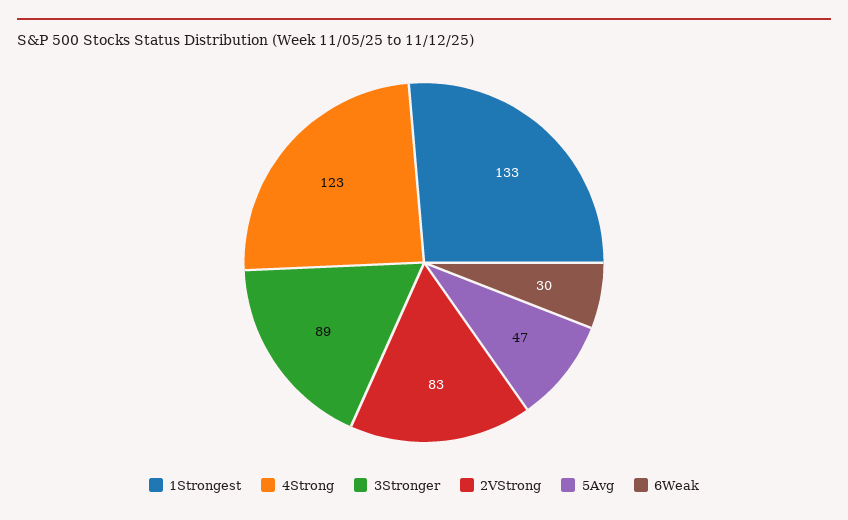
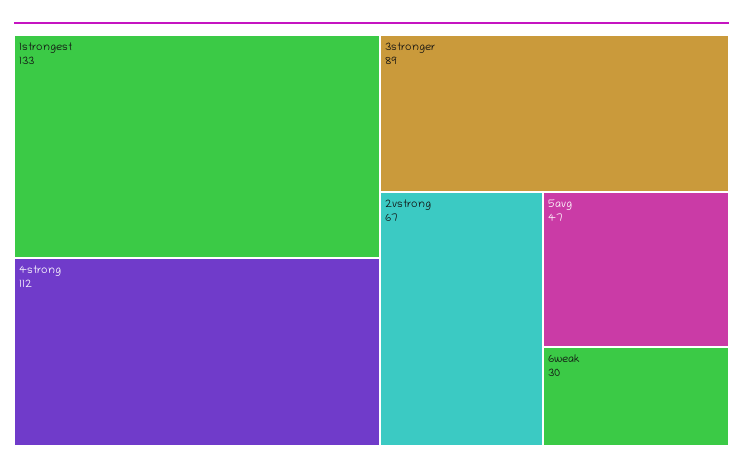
  {
    "1Strongest": 133,
-   "4Strong": 123,
+   "4Strong": 112,
    "3Stronger": 89,
-   "2VStrong": 83,
+   "2VStrong": 67,
    "5Avg": 47,
    "6Weak": 30
  }

